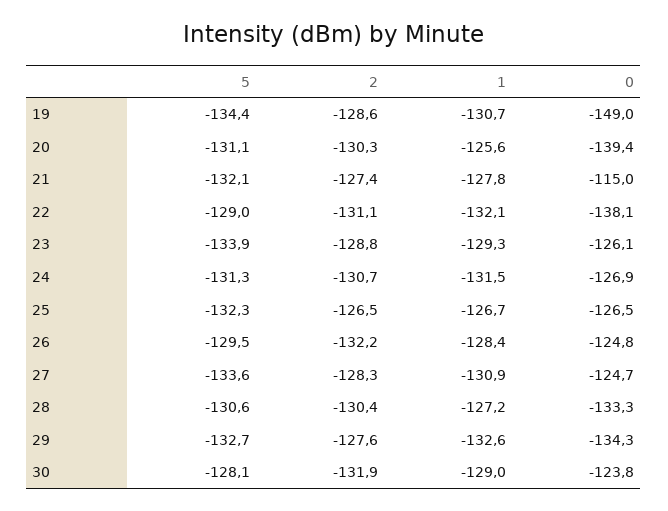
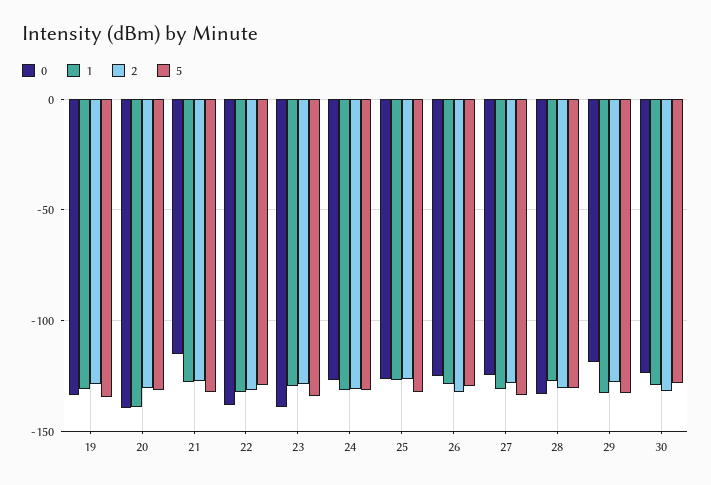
  {
    "5": {
      "19": -134.4,
      "20": -131.1,
      "21": -132.1,
      "22": -129,
      "23": -133.9,
      "24": -131.3,
      "25": -132.3,
      "26": -129.5,
      "27": -133.6,
      "28": -130.6,
      "29": -132.7,
      "30": -128.1
    },
    "2": {
      "19": -128.6,
      "20": -130.3,
      "21": -127.4,
      "22": -131.1,
      "23": -128.8,
      "24": -130.7,
      "25": -126.5,
      "26": -132.2,
      "27": -128.3,
      "28": -130.4,
      "29": -127.6,
      "30": -131.9
    },
    "1": {
      "19": -130.7,
-     "20": -125.6,
+     "20": -140,
      "21": -127.8,
      "22": -132.1,
      "23": -129.3,
      "24": -131.5,
      "25": -126.7,
      "26": -128.4,
      "27": -130.9,
      "28": -127.2,
      "29": -132.6,
      "30": -129
    },
    "0": {
-     "19": -149,
+     "19": -135,
      "20": -139.4,
      "21": -115,
      "22": -138.1,
-     "23": -126.1,
+     "23": -140,
      "24": -126.9,
      "25": -126.5,
      "26": -124.8,
      "27": -124.7,
      "28": -133.3,
-     "29": -134.3,
+     "29": -120,
      "30": -123.8
    }
  }

